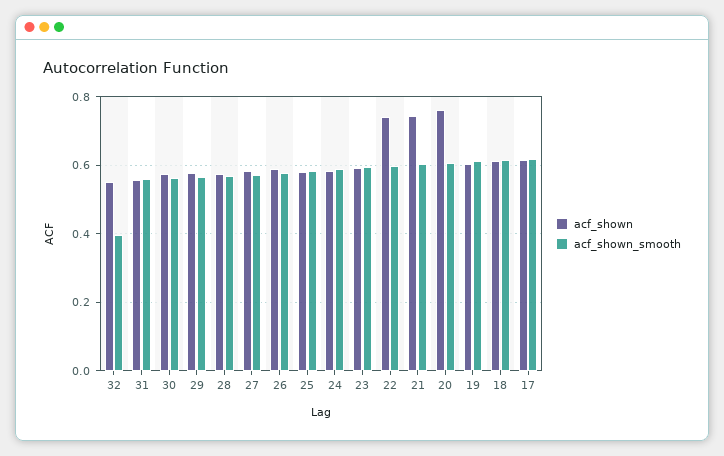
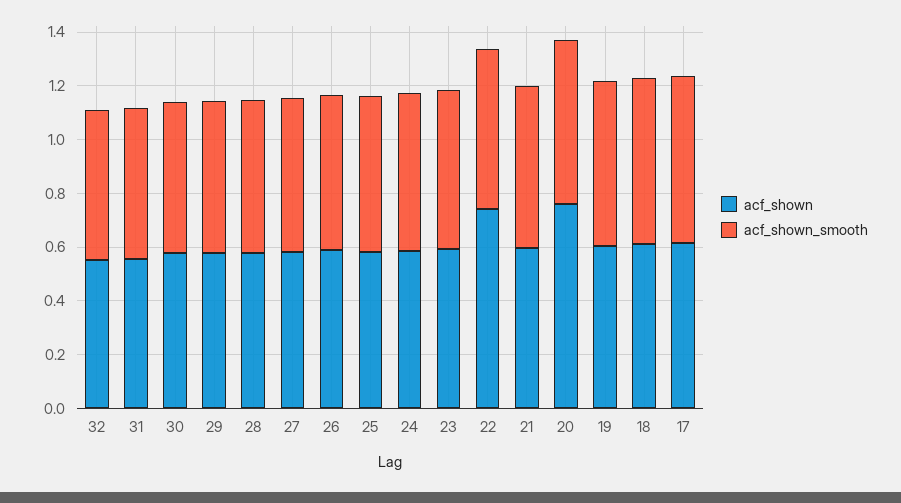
  {
    "acf_shown": {
      "32": 0.56,
      "31": 0.56,
      "30": 0.58,
      "29": 0.58,
      "28": 0.58,
      "27": 0.58,
      "26": 0.58,
      "25": 0.58,
      "24": 0.58,
      "23": 0.6,
      "22": 0.74,
-     "21": 0.74,
+     "21": 0.6,
      "20": 0.76,
      "19": 0.6,
      "18": 0.62,
      "17": 0.62
    },
    "acf_shown_smooth": {
-     "32": 0.4,
+     "32": 0.55,
      "31": 0.56,
      "30": 0.56,
      "29": 0.56,
      "28": 0.58,
      "27": 0.58,
      "26": 0.58,
      "25": 0.58,
      "24": 0.58,
      "23": 0.6,
      "22": 0.6,
      "21": 0.6,
      "20": 0.6,
      "19": 0.62,
      "18": 0.62,
      "17": 0.62
    }
  }

